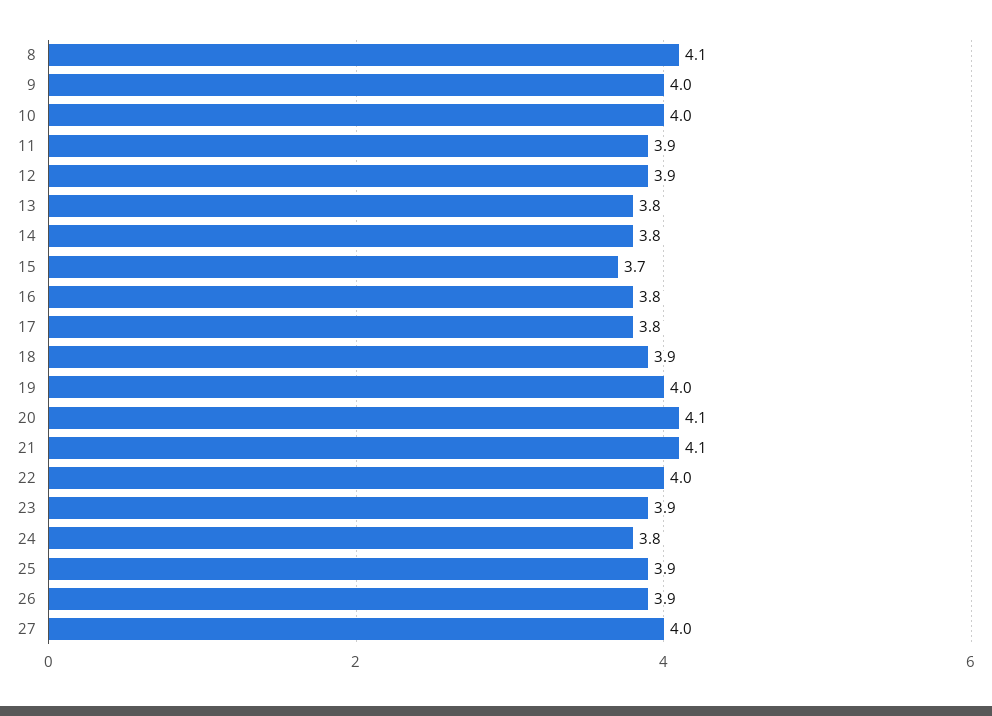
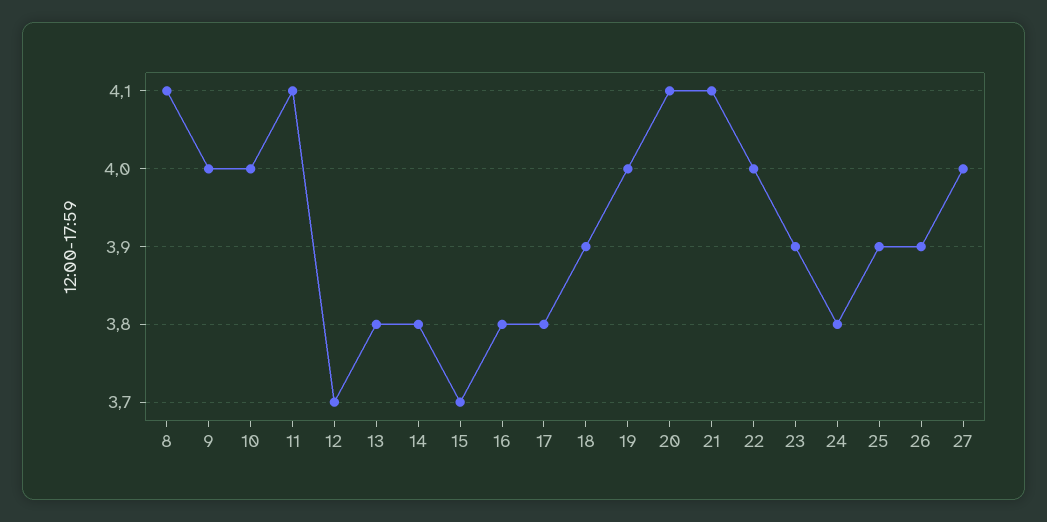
  {
    "8": 4.1,
    "9": 4,
    "10": 4,
-   "11": 3.9,
+   "11": 4.1,
-   "12": 3.9,
+   "12": 3.7,
    "13": 3.8,
    "14": 3.8,
    "15": 3.7,
    "16": 3.8,
    "17": 3.8,
    "18": 3.9,
    "19": 4,
    "20": 4.1,
    "21": 4.1,
    "22": 4,
    "23": 3.9,
    "24": 3.8,
    "25": 3.9,
    "26": 3.9,
    "27": 4
  }

